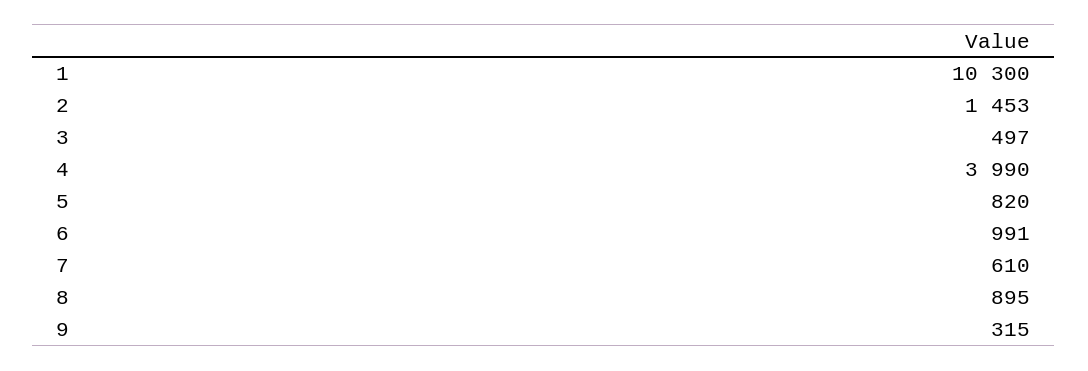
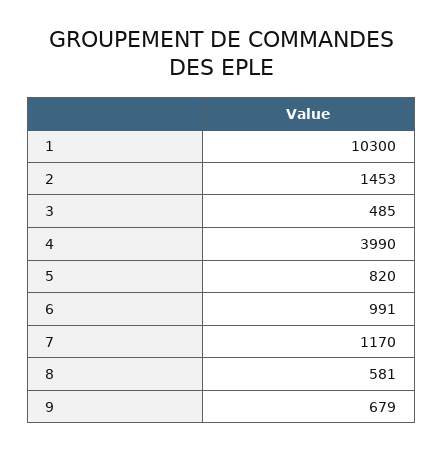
  {
    "1": 10300,
    "2": 1453,
-   "3": 497,
+   "3": 485,
    "4": 3990,
    "5": 820,
    "6": 991,
-   "7": 610,
+   "7": 1170,
-   "8": 895,
+   "8": 581,
-   "9": 315
+   "9": 679
  }

